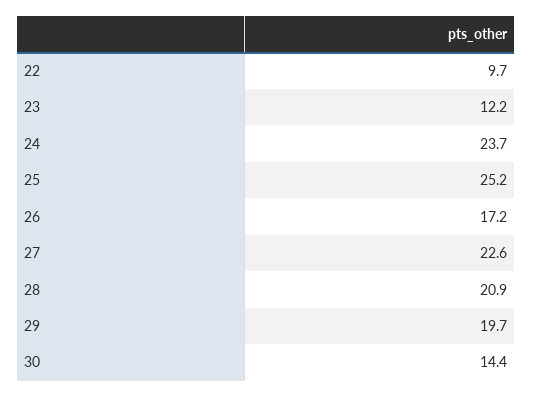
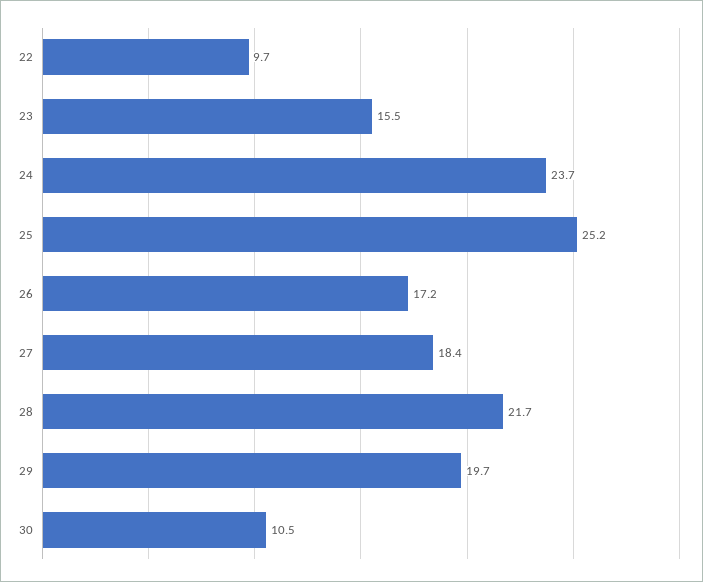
  {
    "22": 9.7,
-   "23": 12.2,
+   "23": 15.5,
    "24": 23.7,
    "25": 25.2,
    "26": 17.2,
-   "27": 22.6,
+   "27": 18.4,
-   "28": 20.9,
+   "28": 21.7,
    "29": 19.7,
-   "30": 14.4
+   "30": 10.5
  }

